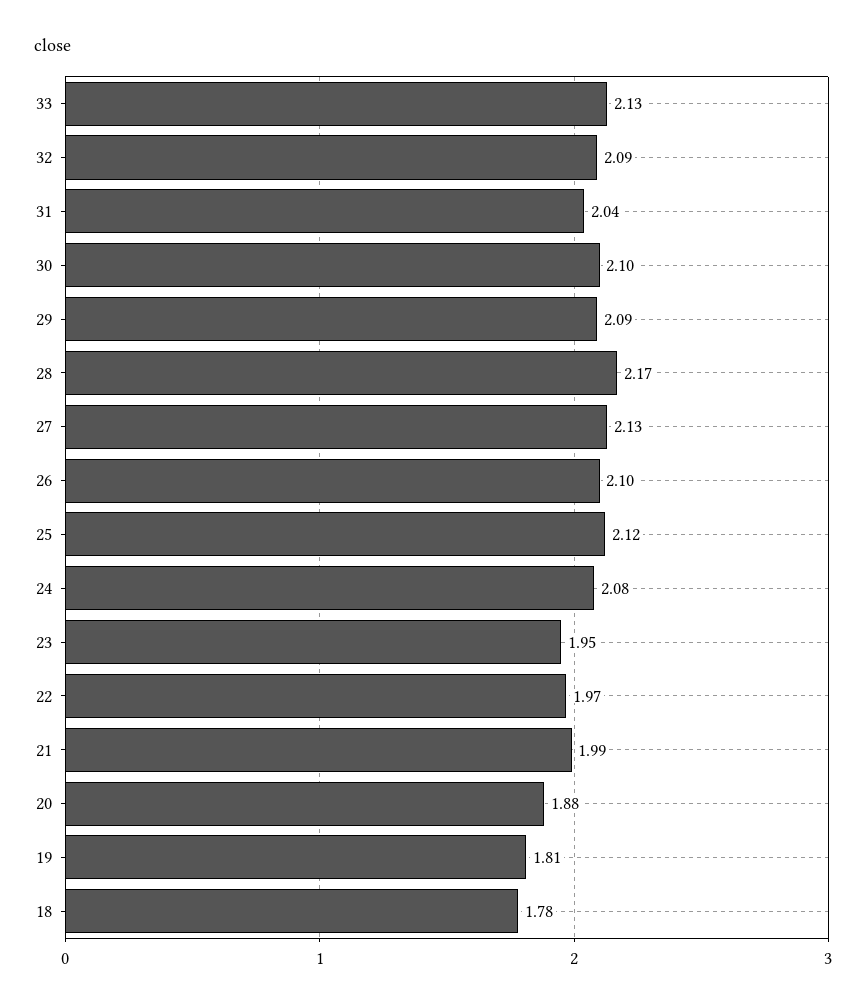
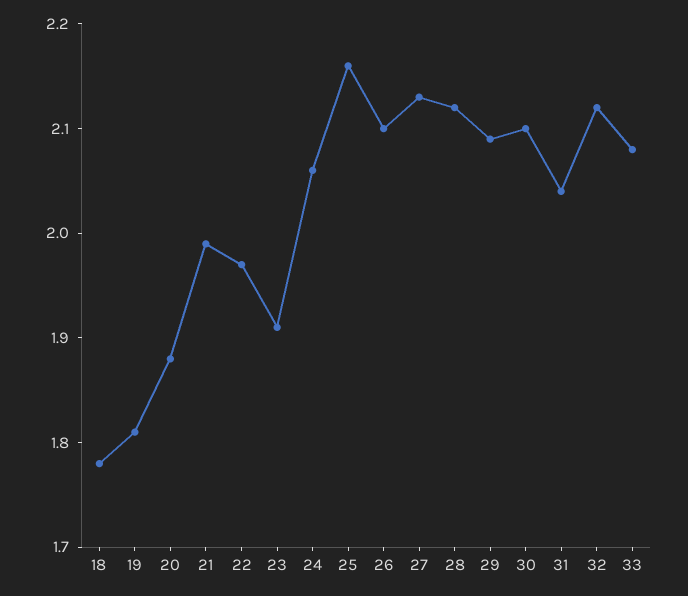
  {
-   "33": 2.13,
+   "33": 2.08,
-   "32": 2.09,
+   "32": 2.12,
    "31": 2.04,
    "30": 2.1,
    "29": 2.09,
-   "28": 2.17,
+   "28": 2.12,
    "27": 2.13,
    "26": 2.1,
-   "25": 2.12,
+   "25": 2.16,
-   "24": 2.08,
+   "24": 2.06,
-   "23": 1.95,
+   "23": 1.91,
    "22": 1.97,
    "21": 1.99,
    "20": 1.88,
    "19": 1.81,
    "18": 1.78
  }

